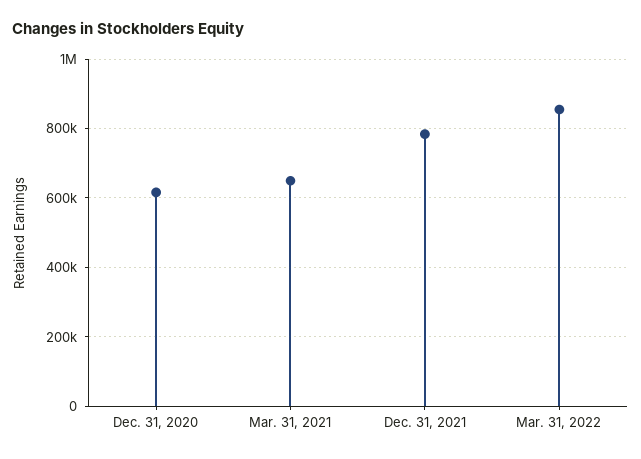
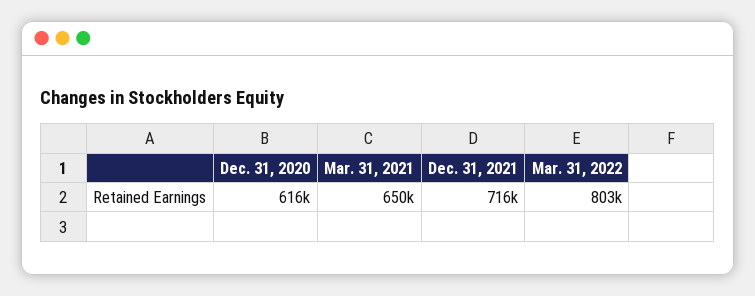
  {
    "Dec. 31, 2020": 616000,
    "Mar. 31, 2021": 650000,
-   "Dec. 31, 2021": 780000,
+   "Dec. 31, 2021": 716000,
-   "Mar. 31, 2022": 860000
+   "Mar. 31, 2022": 803000
  }

